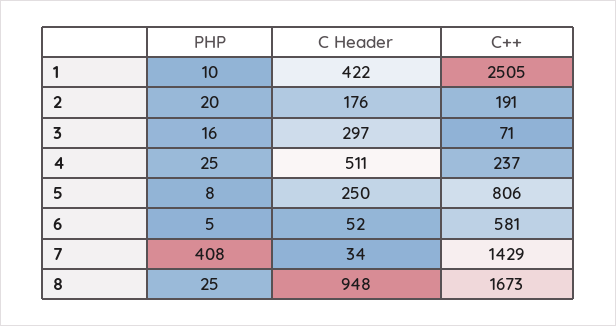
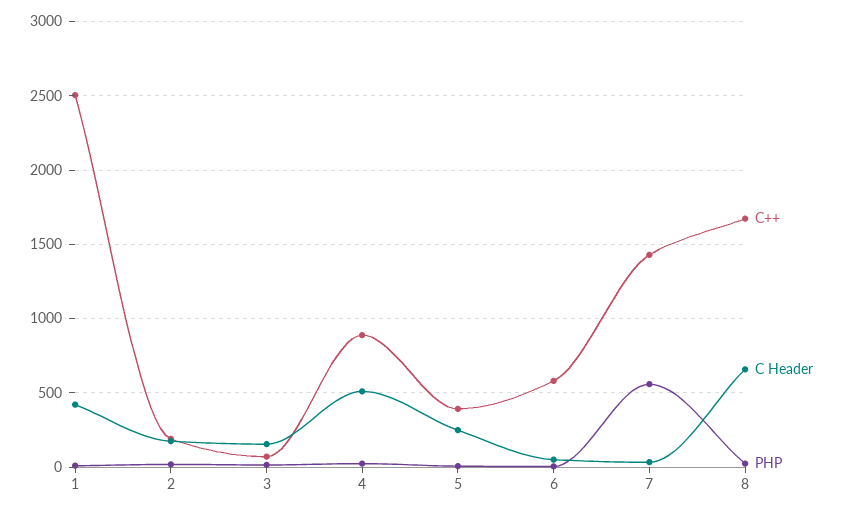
  {
    "PHP": {
      "1": 10,
      "2": 20,
      "3": 16,
      "4": 25,
      "5": 8,
      "6": 5,
-     "7": 408,
+     "7": 550,
      "8": 25
    },
    "C Header": {
      "1": 422,
      "2": 176,
-     "3": 297,
+     "3": 150,
      "4": 511,
      "5": 250,
      "6": 52,
      "7": 34,
-     "8": 948
+     "8": 650
    },
    "C++": {
      "1": 2505,
      "2": 191,
      "3": 71,
-     "4": 237,
+     "4": 900,
-     "5": 806,
+     "5": 400,
      "6": 581,
      "7": 1429,
      "8": 1673
    }
  }

